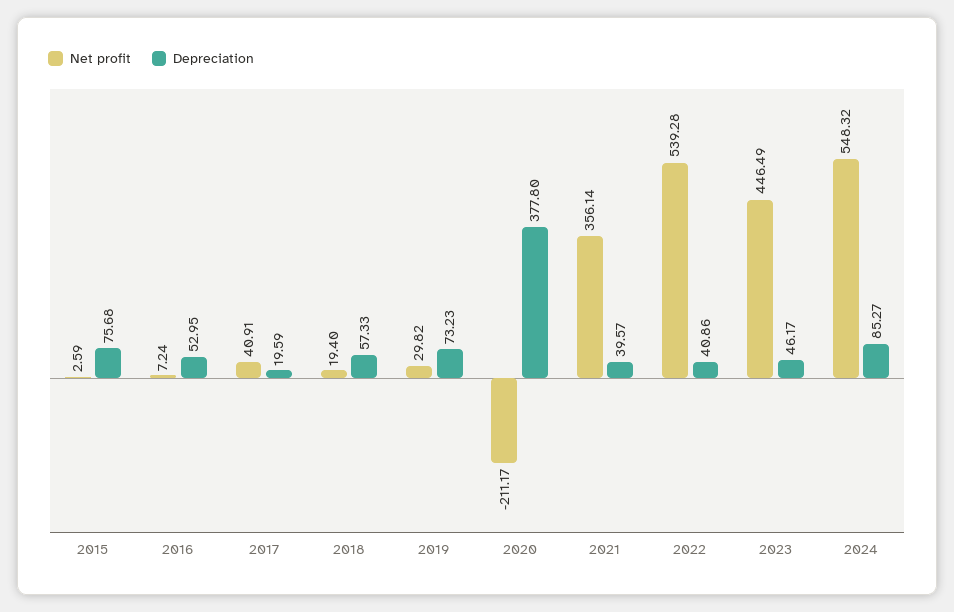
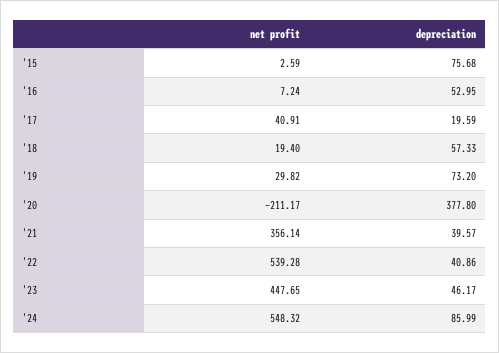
  {
    "Net profit": {
      "2015": 2.59,
      "2016": 7.24,
      "2017": 40.91,
      "2018": 19.4,
      "2019": 29.82,
      "2020": -211.17,
      "2021": 356.14,
      "2022": 539.28,
-     "2023": 446.49,
+     "2023": 447.65,
      "2024": 548.32
    },
    "Depreciation": {
      "2015": 75.68,
      "2016": 52.95,
      "2017": 19.59,
      "2018": 57.33,
-     "2019": 73.23,
+     "2019": 73.2,
      "2020": 377.8,
      "2021": 39.57,
      "2022": 40.86,
      "2023": 46.17,
-     "2024": 85.27
+     "2024": 85.99
    }
  }

